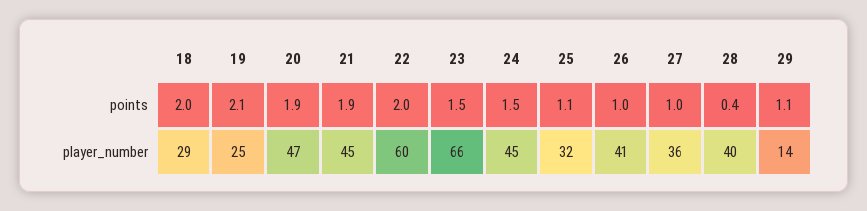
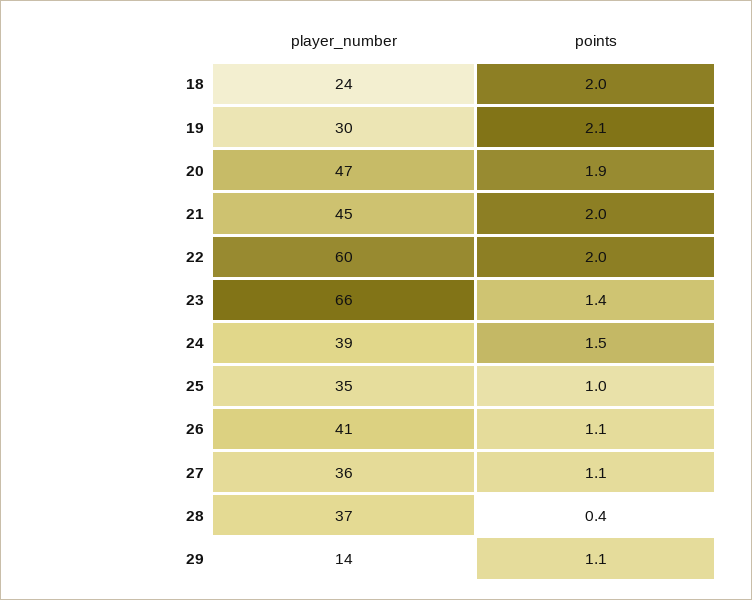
  {
    "18": {
      "points": 2,
-     "player_number": 29
+     "player_number": 24
    },
    "19": {
      "points": 2.1,
-     "player_number": 25
+     "player_number": 30
    },
    "20": {
      "points": 1.9,
      "player_number": 47
    },
    "21": {
-     "points": 1.9,
+     "points": 2,
      "player_number": 45
    },
    "22": {
      "points": 2,
      "player_number": 60
    },
    "23": {
-     "points": 1.5,
+     "points": 1.4,
      "player_number": 66
    },
    "24": {
      "points": 1.5,
-     "player_number": 45
+     "player_number": 39
    },
    "25": {
-     "points": 1.1,
+     "points": 1,
-     "player_number": 32
+     "player_number": 35
    },
    "26": {
-     "points": 1,
+     "points": 1.1,
      "player_number": 41
    },
    "27": {
-     "points": 1,
+     "points": 1.1,
      "player_number": 36
    },
    "28": {
      "points": 0.4,
-     "player_number": 40
+     "player_number": 37
    },
    "29": {
      "points": 1.1,
      "player_number": 14
    }
  }

